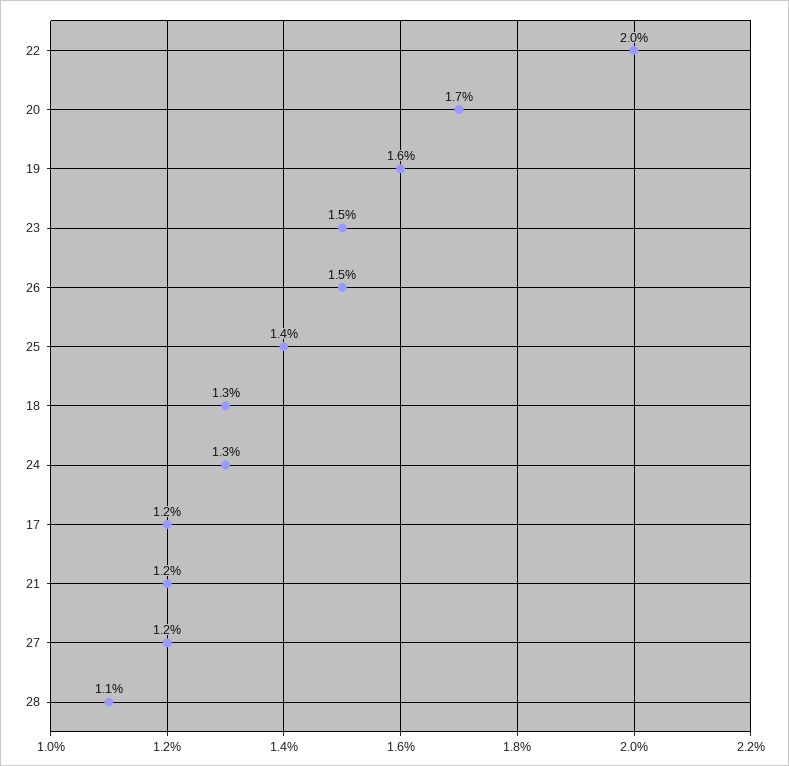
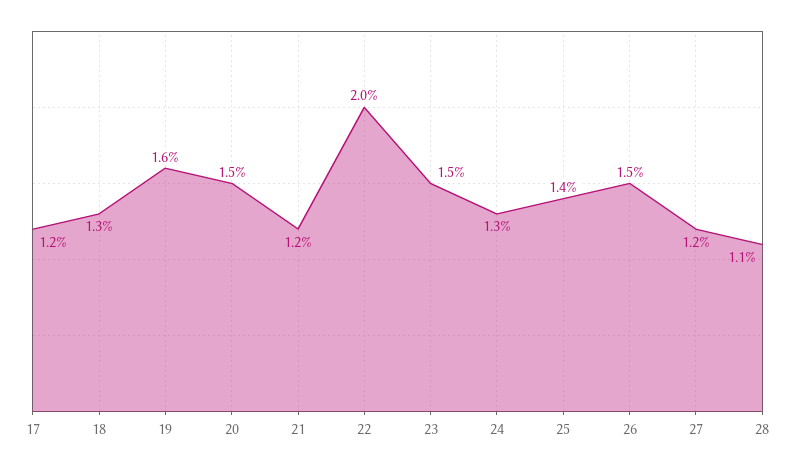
  {
    "22": 2,
-   "20": 1.7,
+   "20": 1.5,
    "19": 1.6,
    "23": 1.5,
    "26": 1.5,
    "25": 1.4,
    "18": 1.3,
    "24": 1.3,
    "17": 1.2,
    "21": 1.2,
    "27": 1.2,
    "28": 1.1
  }

